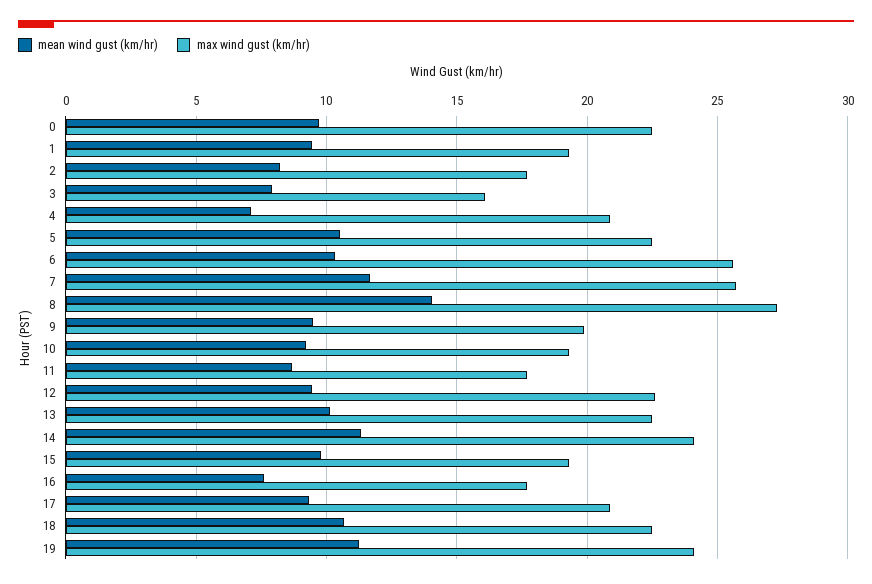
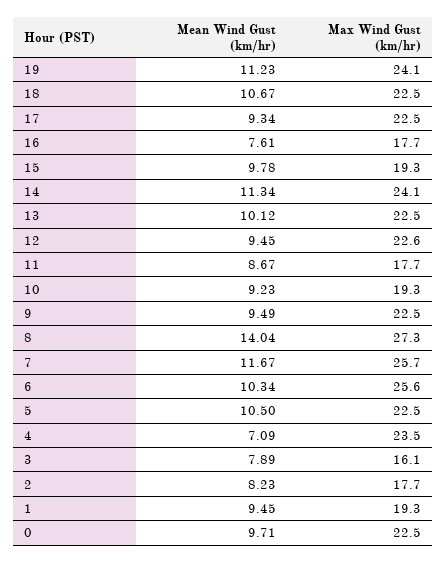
  {
    "mean wind gust (km/hr)": {
      "0": 9.71,
      "1": 9.45,
      "2": 8.23,
      "3": 7.89,
      "4": 7.09,
      "5": 10.5,
      "6": 10.34,
      "7": 11.67,
      "8": 14.04,
      "9": 9.49,
      "10": 9.23,
      "11": 8.67,
      "12": 9.45,
      "13": 10.12,
      "14": 11.34,
      "15": 9.78,
      "16": 7.61,
      "17": 9.34,
      "18": 10.67,
      "19": 11.23
    },
    "max wind gust (km/hr)": {
      "0": 22.5,
      "1": 19.3,
      "2": 17.7,
      "3": 16.1,
-     "4": 21,
+     "4": 23.5,
      "5": 22.5,
      "6": 25.6,
      "7": 25.7,
      "8": 27.3,
-     "9": 20,
+     "9": 22.5,
      "10": 19.3,
      "11": 17.7,
      "12": 22.6,
      "13": 22.5,
      "14": 24.1,
      "15": 19.3,
      "16": 17.7,
-     "17": 21,
+     "17": 22.5,
      "18": 22.5,
      "19": 24.1
    }
  }

